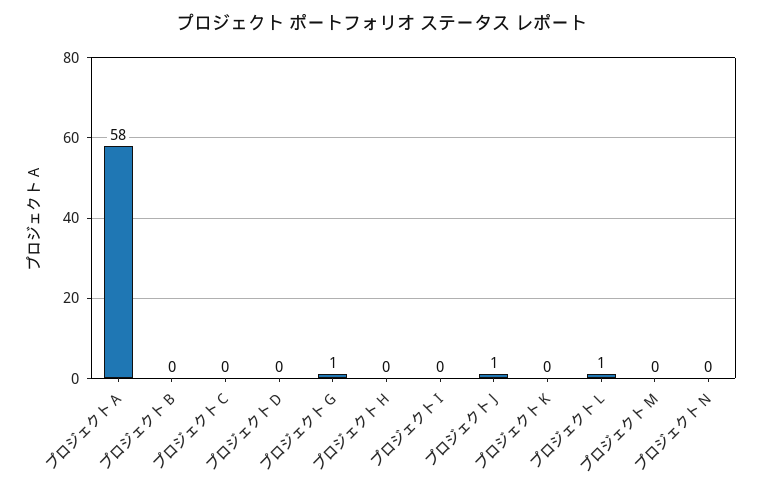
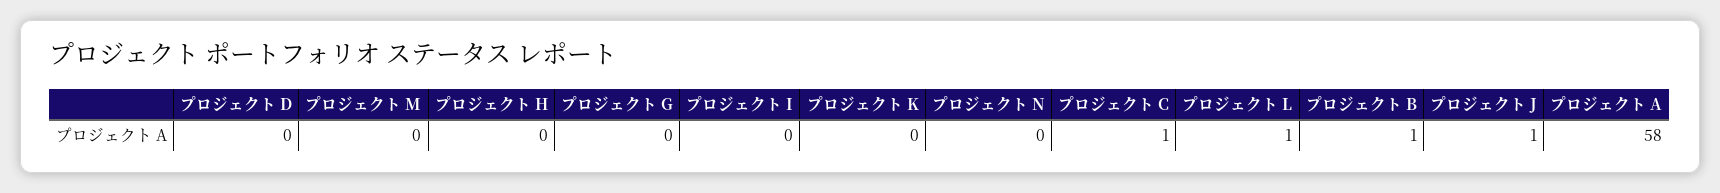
  {
    "プロジェクト A": 58,
-   "プロジェクト B": 0,
+   "プロジェクト B": 1,
-   "プロジェクト C": 0,
+   "プロジェクト C": 1,
    "プロジェクト D": 0,
-   "プロジェクト G": 1,
+   "プロジェクト G": 0,
    "プロジェクト H": 0,
    "プロジェクト I": 0,
    "プロジェクト J": 1,
    "プロジェクト K": 0,
    "プロジェクト L": 1,
    "プロジェクト M": 0,
    "プロジェクト N": 0
  }

